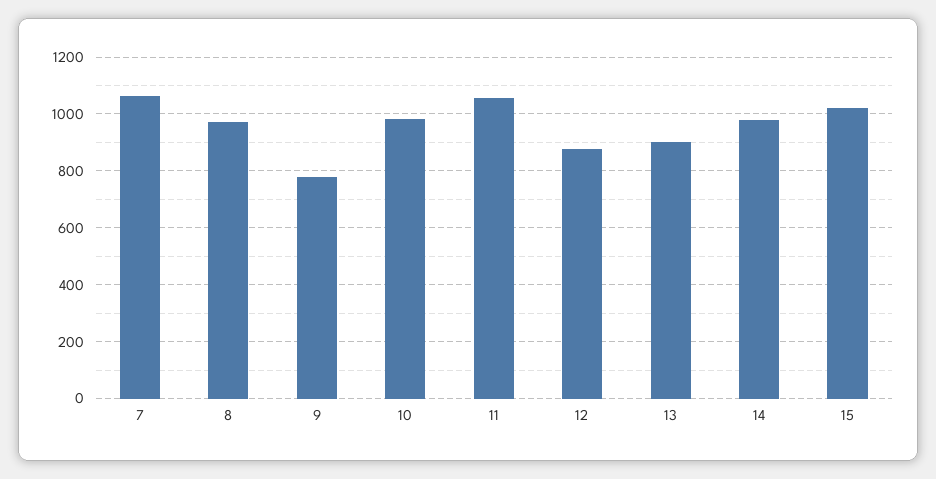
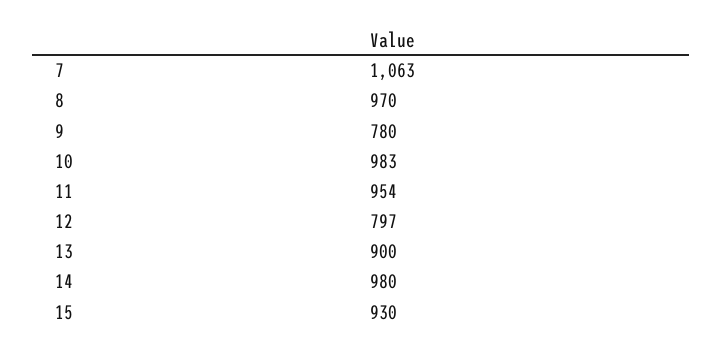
  {
    "7": 1063,
    "8": 970,
    "9": 780,
    "10": 983,
-   "11": 1050,
+   "11": 954,
-   "12": 875,
+   "12": 797,
    "13": 900,
    "14": 980,
-   "15": 1025
+   "15": 930
  }

